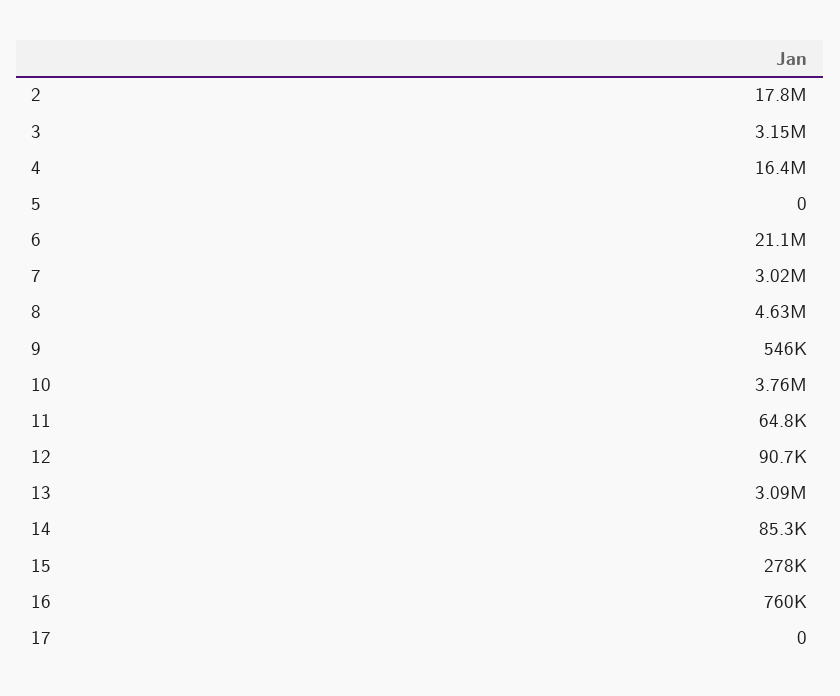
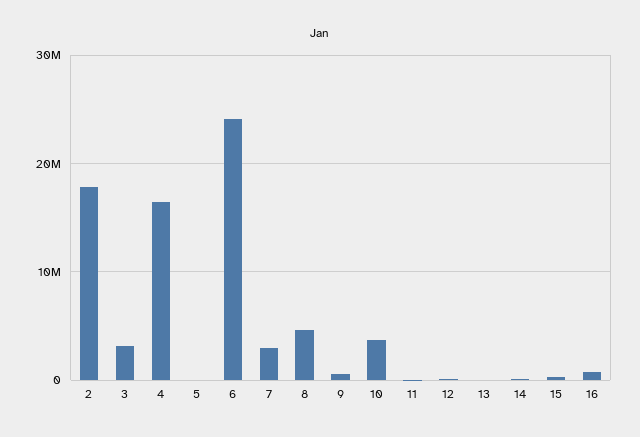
  {
    "2": 17800000,
    "3": 3150000,
    "4": 16400000,
    "5": 0,
-   "6": 21100000,
+   "6": 24000000,
    "7": 3020000,
    "8": 4630000,
    "9": 546000,
    "10": 3760000,
    "11": 64800,
    "12": 90700,
-   "13": 3090000,
+   "13": 0,
    "14": 85300,
    "15": 278000,
-   "16": 760000,
+   "16": 760000
-   "17": 0
  }

